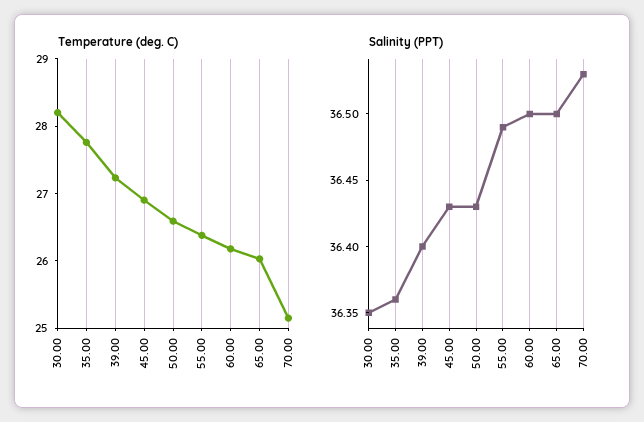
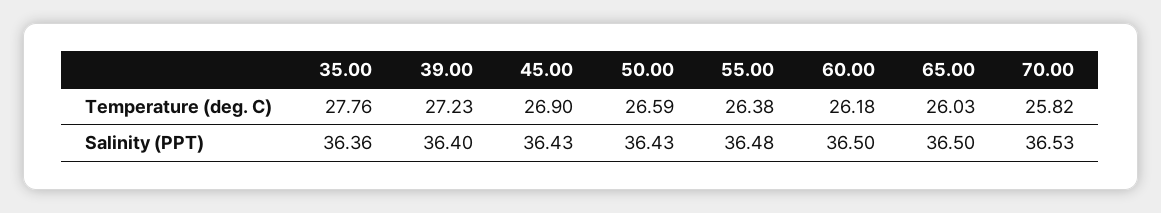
  {
    "Temperature (deg. C)": {
-     "30.00": 28.2,
      "35.00": 27.76,
      "39.00": 27.23,
      "45.00": 26.9,
      "50.00": 26.59,
      "55.00": 26.38,
      "60.00": 26.18,
      "65.00": 26.03,
-     "70.00": 25.2
+     "70.00": 25.82
    },
    "Salinity (PPT)": {
-     "30.00": 36.35,
      "35.00": 36.36,
      "39.00": 36.4,
      "45.00": 36.43,
      "50.00": 36.43,
-     "55.00": 36.49,
+     "55.00": 36.48,
      "60.00": 36.5,
      "65.00": 36.5,
      "70.00": 36.53
    }
  }

